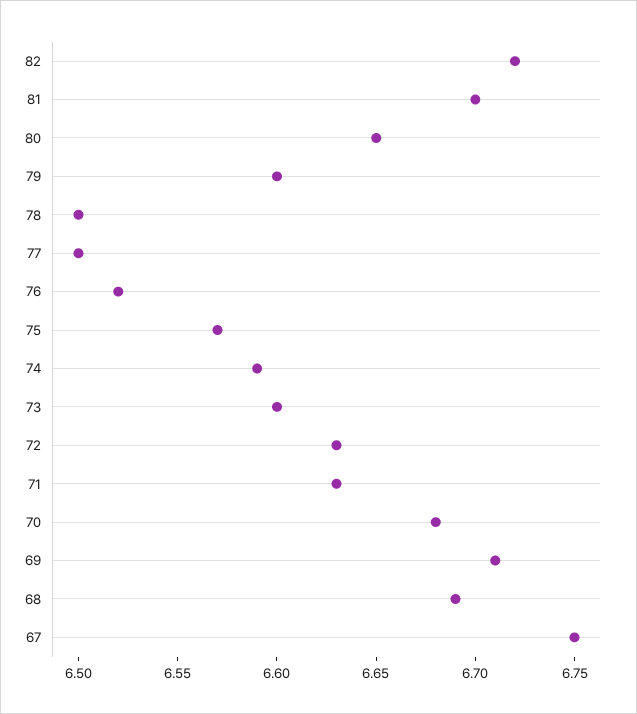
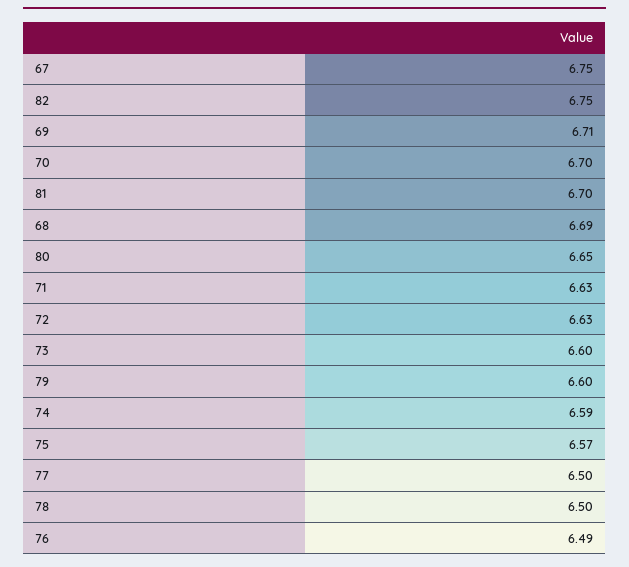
  {
-   "82": 6.72,
+   "82": 6.75,
    "81": 6.7,
    "80": 6.65,
    "79": 6.6,
    "78": 6.5,
    "77": 6.5,
-   "76": 6.52,
+   "76": 6.49,
    "75": 6.57,
    "74": 6.59,
    "73": 6.6,
    "72": 6.63,
    "71": 6.63,
-   "70": 6.68,
+   "70": 6.7,
    "69": 6.71,
    "68": 6.69,
    "67": 6.75
  }

